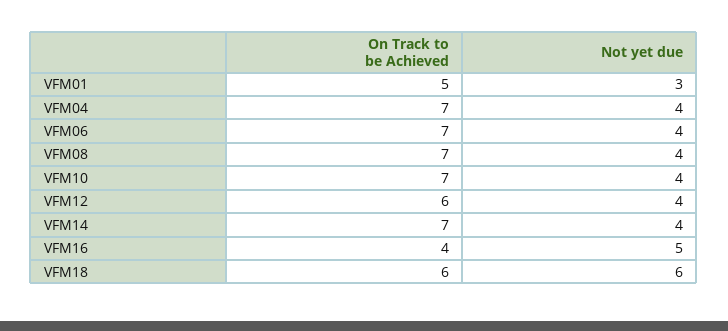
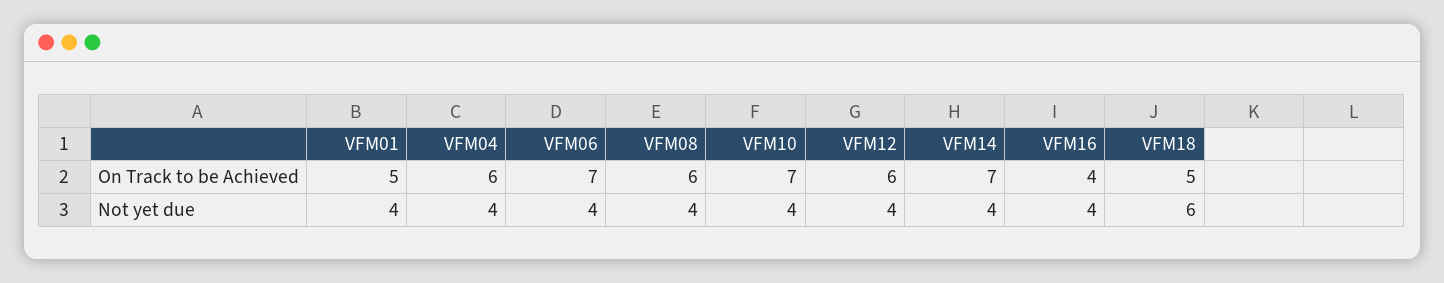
  {
    "On Track to be Achieved": {
      "VFM01": 5,
-     "VFM04": 7,
+     "VFM04": 6,
      "VFM06": 7,
-     "VFM08": 7,
+     "VFM08": 6,
      "VFM10": 7,
      "VFM12": 6,
      "VFM14": 7,
      "VFM16": 4,
-     "VFM18": 6
+     "VFM18": 5
    },
    "Not yet due": {
-     "VFM01": 3,
+     "VFM01": 4,
      "VFM04": 4,
      "VFM06": 4,
      "VFM08": 4,
      "VFM10": 4,
      "VFM12": 4,
      "VFM14": 4,
-     "VFM16": 5,
+     "VFM16": 4,
      "VFM18": 6
    }
  }

